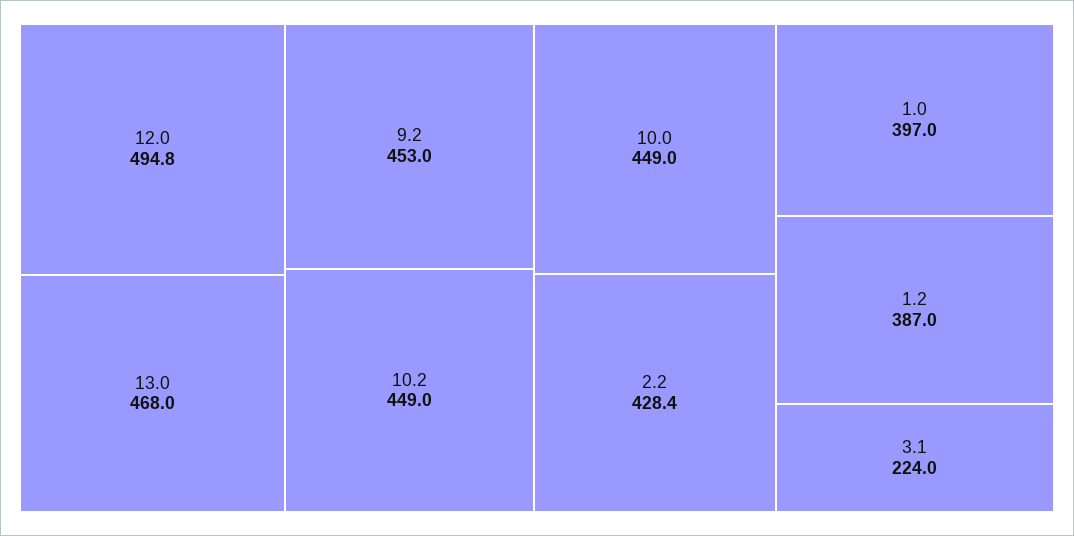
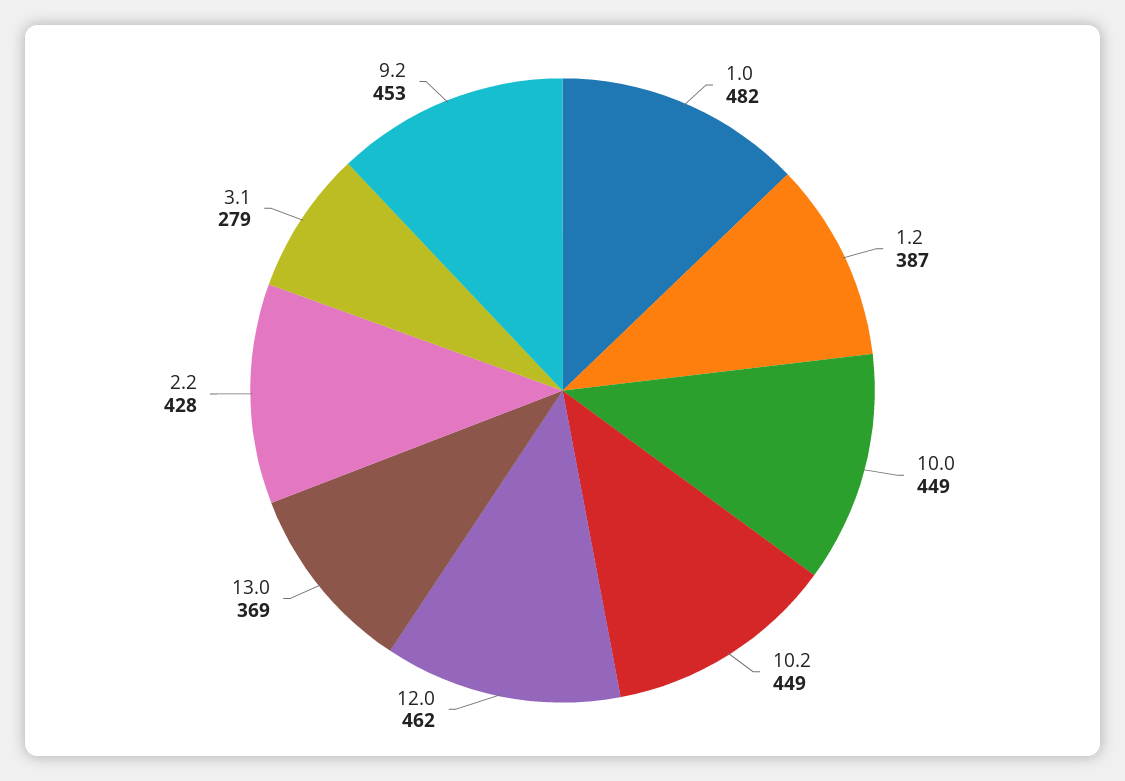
  {
-   "12.0": 494.8,
+   "12.0": 462,
-   "13.0": 468,
+   "13.0": 369,
    "9.2": 453,
    "10.2": 449,
    "10.0": 449,
    "2.2": 428.4,
-   "1.0": 397,
+   "1.0": 482,
    "1.2": 387,
-   "3.1": 224
+   "3.1": 279
  }

